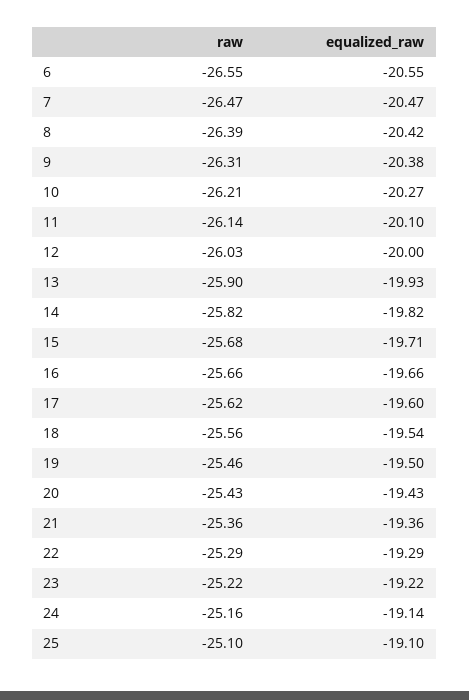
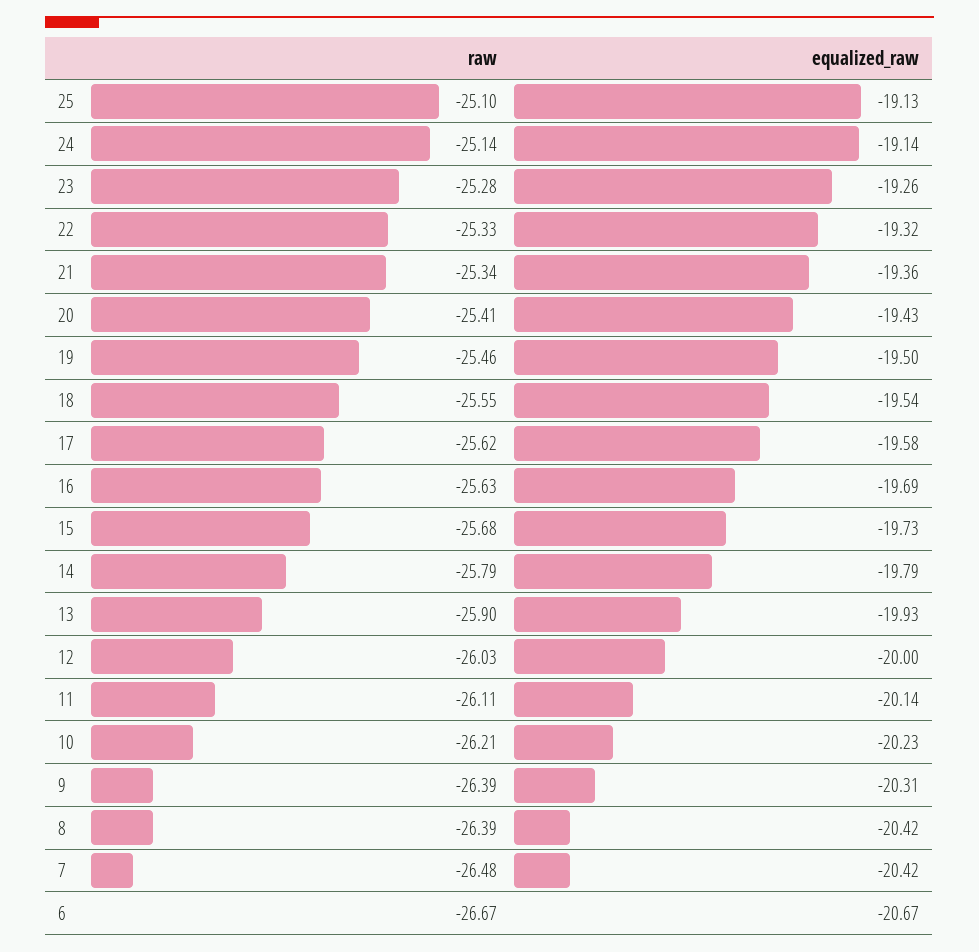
  {
    "raw": {
-     "6": -26.55,
+     "6": -26.67,
-     "7": -26.47,
+     "7": -26.48,
      "8": -26.39,
-     "9": -26.31,
+     "9": -26.39,
      "10": -26.21,
-     "11": -26.14,
+     "11": -26.11,
      "12": -26.03,
      "13": -25.9,
-     "14": -25.82,
+     "14": -25.79,
      "15": -25.68,
-     "16": -25.66,
+     "16": -25.63,
      "17": -25.62,
-     "18": -25.56,
+     "18": -25.55,
      "19": -25.46,
-     "20": -25.43,
+     "20": -25.41,
-     "21": -25.36,
+     "21": -25.34,
-     "22": -25.29,
+     "22": -25.33,
-     "23": -25.22,
+     "23": -25.28,
-     "24": -25.16,
+     "24": -25.14,
      "25": -25.1
    },
    "equalized_raw": {
-     "6": -20.55,
+     "6": -20.67,
-     "7": -20.47,
+     "7": -20.42,
      "8": -20.42,
-     "9": -20.38,
+     "9": -20.31,
-     "10": -20.27,
+     "10": -20.23,
-     "11": -20.1,
+     "11": -20.14,
      "12": -20,
      "13": -19.93,
-     "14": -19.82,
+     "14": -19.79,
-     "15": -19.71,
+     "15": -19.73,
-     "16": -19.66,
+     "16": -19.69,
-     "17": -19.6,
+     "17": -19.58,
      "18": -19.54,
      "19": -19.5,
      "20": -19.43,
      "21": -19.36,
-     "22": -19.29,
+     "22": -19.32,
-     "23": -19.22,
+     "23": -19.26,
      "24": -19.14,
-     "25": -19.1
+     "25": -19.13
    }
  }

